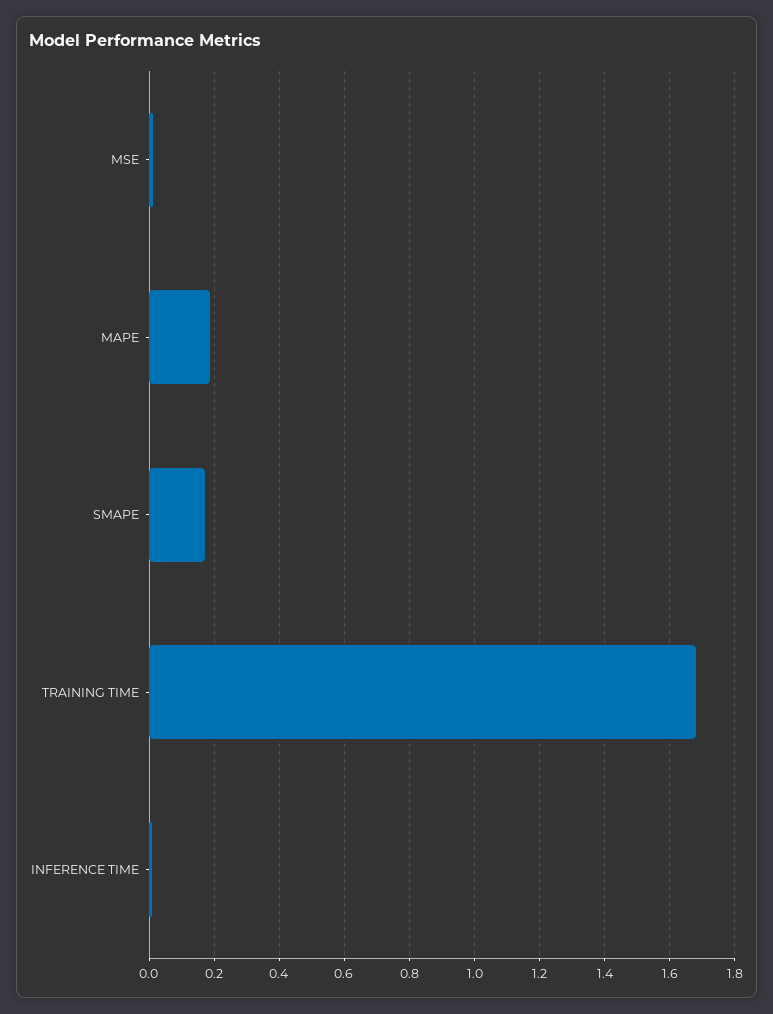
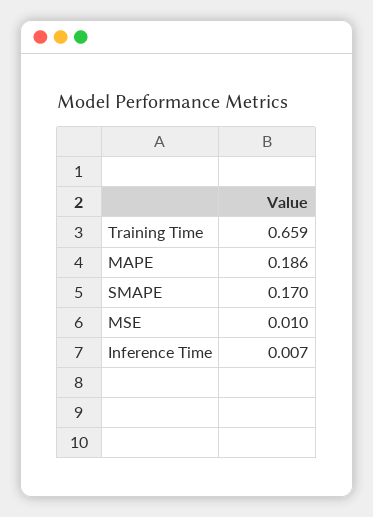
  {
    "MSE": 0.01,
    "MAPE": 0.186,
    "SMAPE": 0.17,
-   "TRAINING TIME": 1.68,
+   "TRAINING TIME": 0.659,
    "INFERENCE TIME": 0.007
  }

